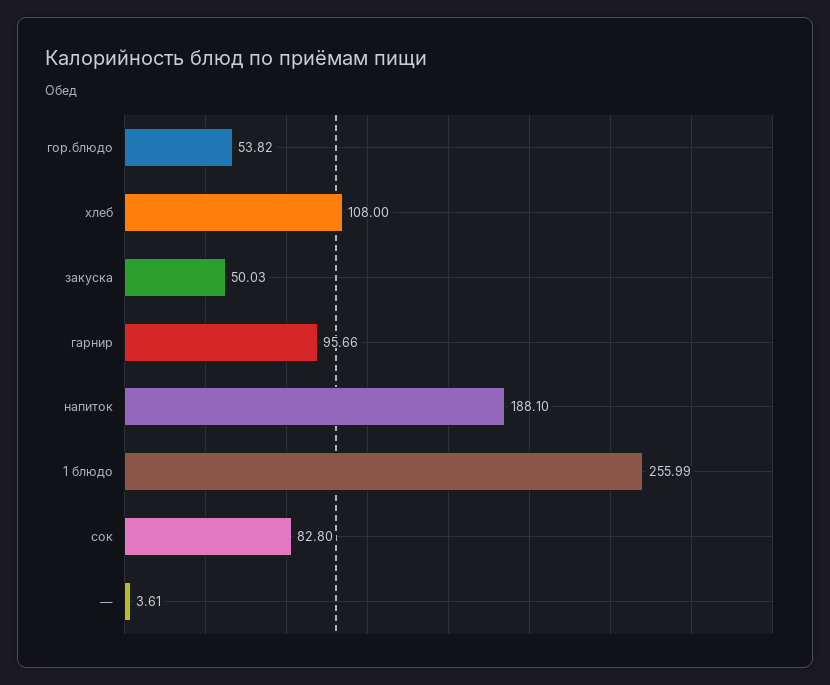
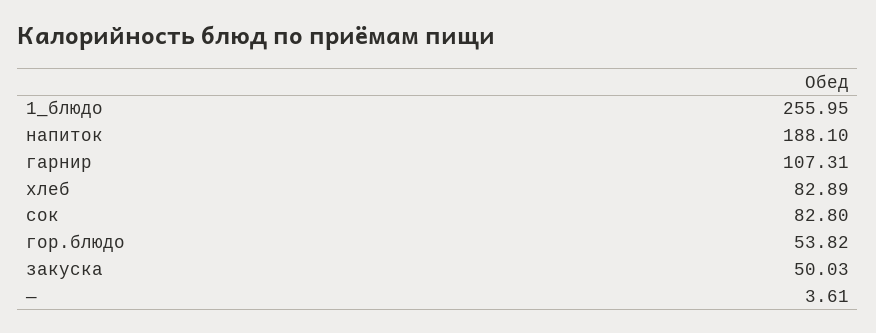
  {
    "гор.блюдо": 53.82,
-   "хлеб": 108,
+   "хлеб": 82.89,
    "закуска": 50.03,
-   "гарнир": 95.66,
+   "гарнир": 107.31,
    "напиток": 188.1,
-   "1 блюдо": 255.99,
+   "1 блюдо": 255.95,
    "сок": 82.8,
    "—": 3.61
  }

